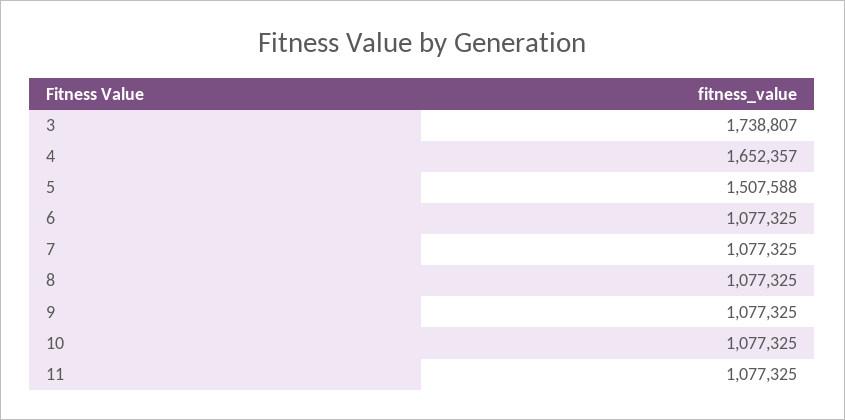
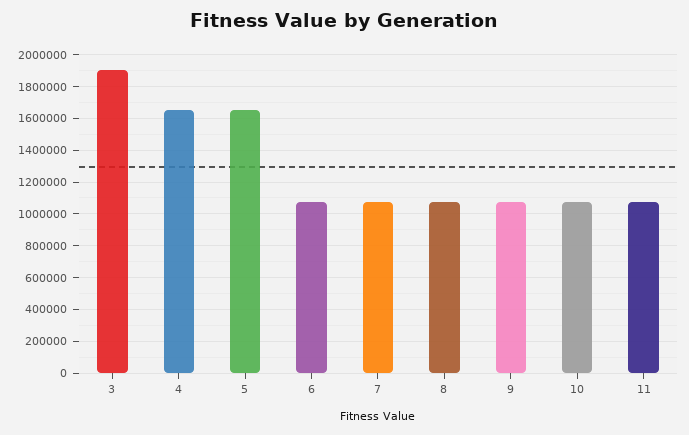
  {
-   "3": 1738807,
+   "3": 1900000,
    "4": 1652357,
-   "5": 1507588,
+   "5": 1650000,
    "6": 1077325,
    "7": 1077325,
    "8": 1077325,
    "9": 1077325,
    "10": 1077325,
    "11": 1077325
  }

